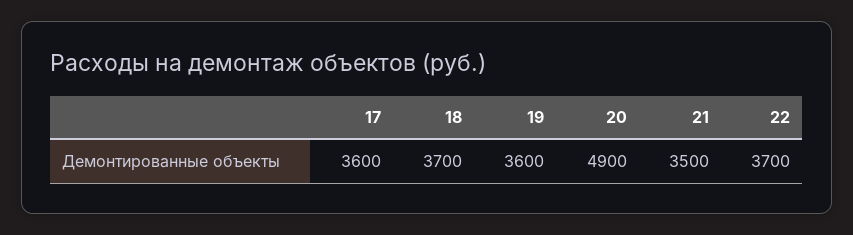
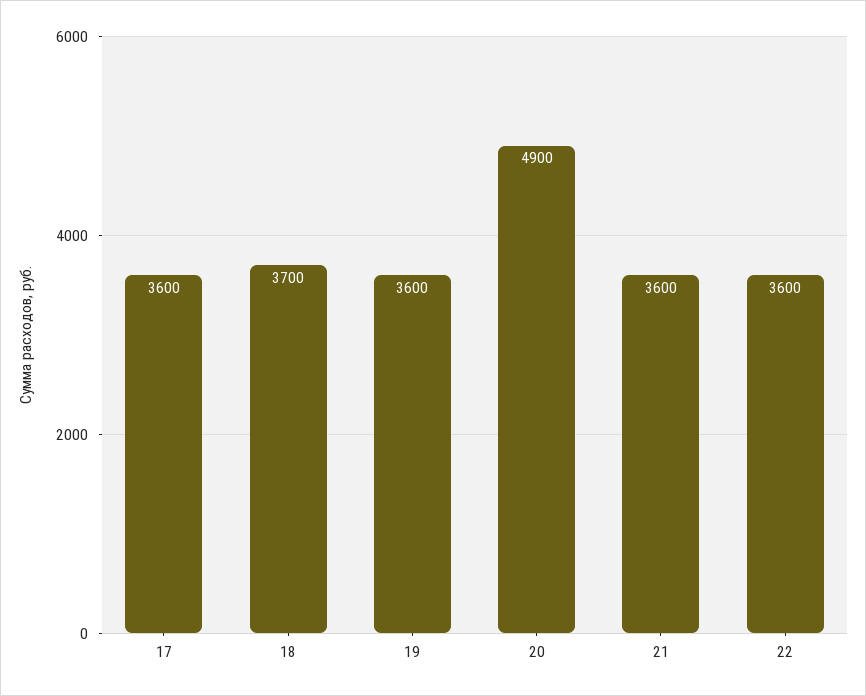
  {
    "17": 3600,
    "18": 3700,
    "19": 3600,
    "20": 4900,
-   "21": 3500,
+   "21": 3600,
-   "22": 3700
+   "22": 3600
  }

